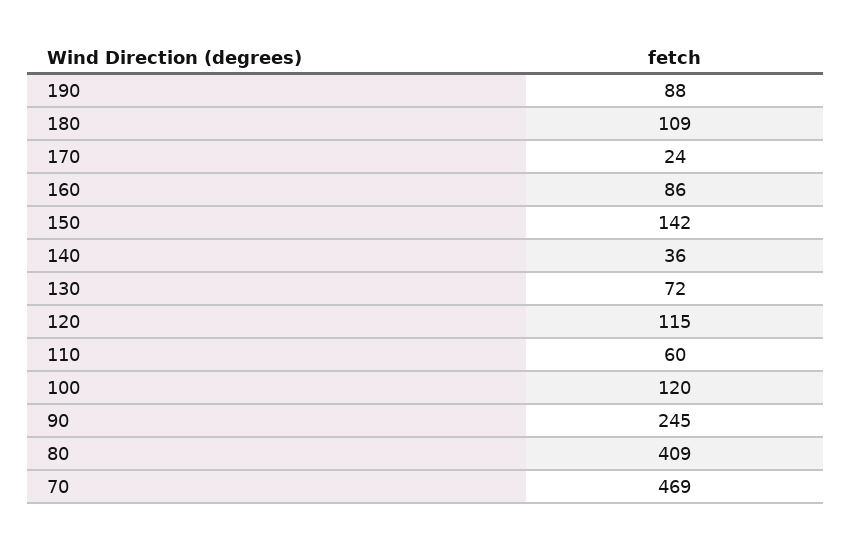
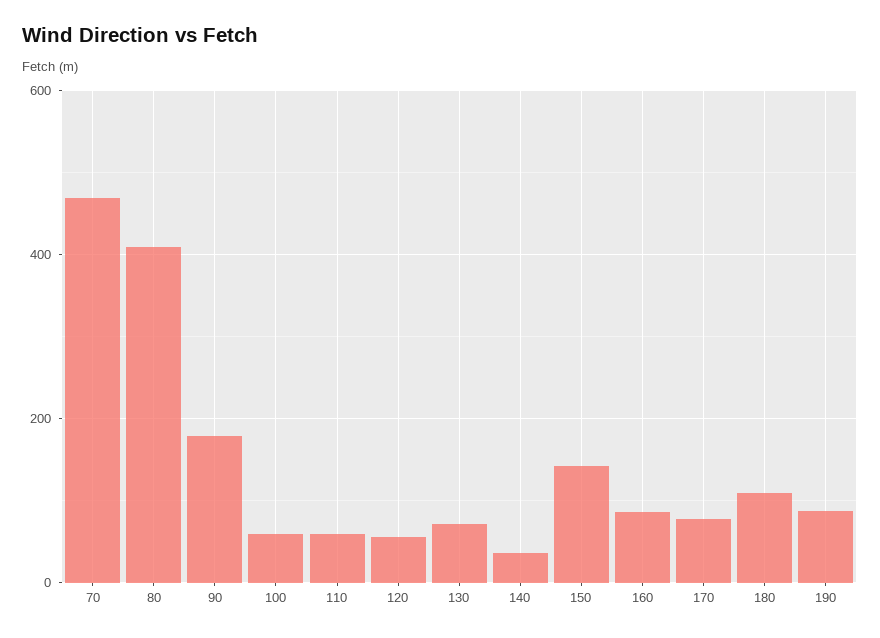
  {
    "190": 88,
    "180": 109,
-   "170": 24,
+   "170": 80,
    "160": 86,
    "150": 142,
    "140": 36,
    "130": 72,
-   "120": 115,
+   "120": 60,
    "110": 60,
-   "100": 120,
+   "100": 60,
-   "90": 245,
+   "90": 180,
    "80": 409,
    "70": 469
  }

